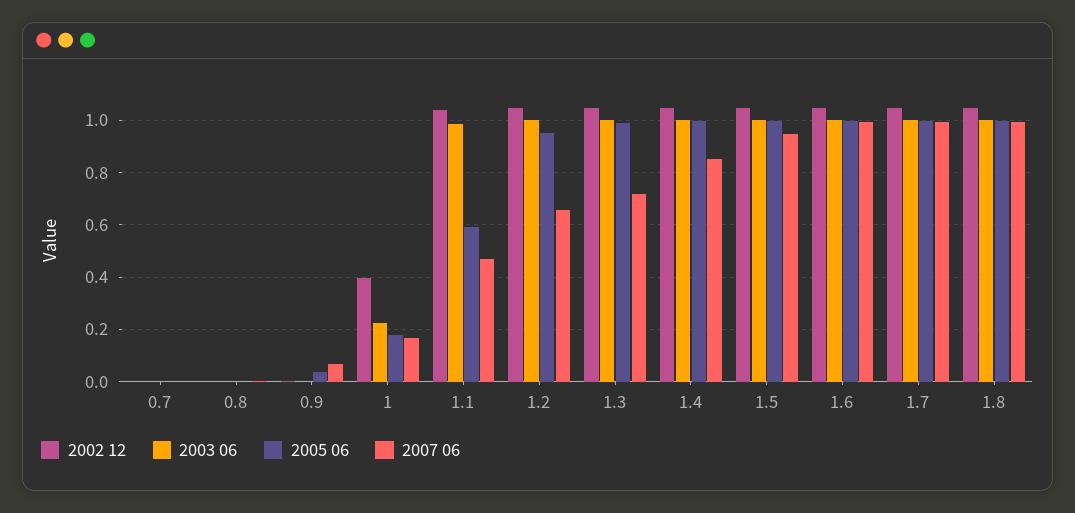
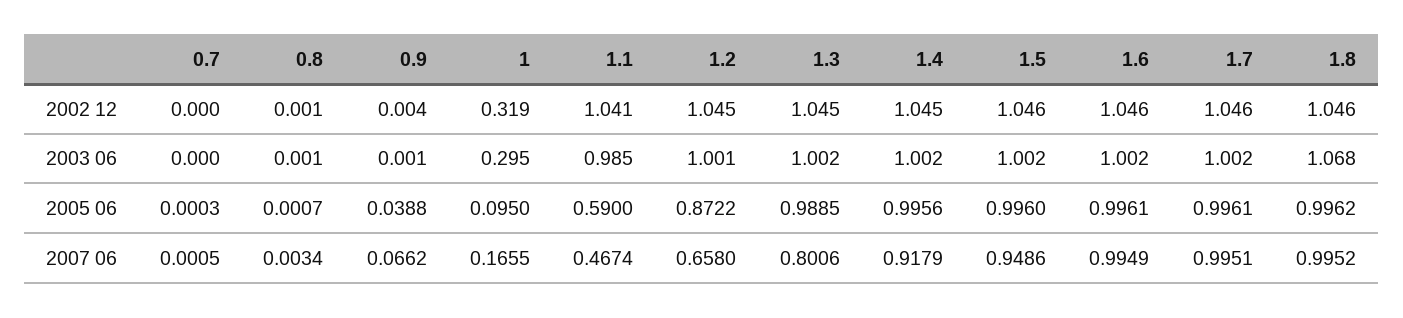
  {
    "2002 12": {
      "0.7": 0,
      "0.8": 0.001,
      "0.9": 0.004,
-     "1": 0.4,
+     "1": 0.319,
      "1.1": 1.041,
      "1.2": 1.045,
      "1.3": 1.045,
      "1.4": 1.045,
      "1.5": 1.046,
      "1.6": 1.046,
      "1.7": 1.046,
      "1.8": 1.046
    },
    "2003 06": {
      "0.7": 0,
      "0.8": 0.001,
      "0.9": 0.001,
-     "1": 0.225,
+     "1": 0.295,
      "1.1": 0.985,
      "1.2": 1.001,
      "1.3": 1.002,
      "1.4": 1.002,
      "1.5": 1.002,
      "1.6": 1.002,
      "1.7": 1.002,
-     "1.8": 1
+     "1.8": 1.068
    },
    "2005 06": {
      "0.7": 0.0003,
      "0.8": 0.0007,
      "0.9": 0.0388,
-     "1": 0.175,
+     "1": 0.095,
      "1.1": 0.59,
-     "1.2": 0.95,
+     "1.2": 0.8722,
      "1.3": 0.9885,
      "1.4": 0.9956,
      "1.5": 0.996,
      "1.6": 0.9961,
      "1.7": 0.9961,
      "1.8": 0.9962
    },
    "2007 06": {
      "0.7": 0.0005,
      "0.8": 0.0034,
      "0.9": 0.0662,
      "1": 0.1655,
      "1.1": 0.4674,
      "1.2": 0.658,
-     "1.3": 0.725,
+     "1.3": 0.8006,
-     "1.4": 0.85,
+     "1.4": 0.9179,
      "1.5": 0.9486,
      "1.6": 0.9949,
      "1.7": 0.9951,
      "1.8": 0.9952
    }
  }

